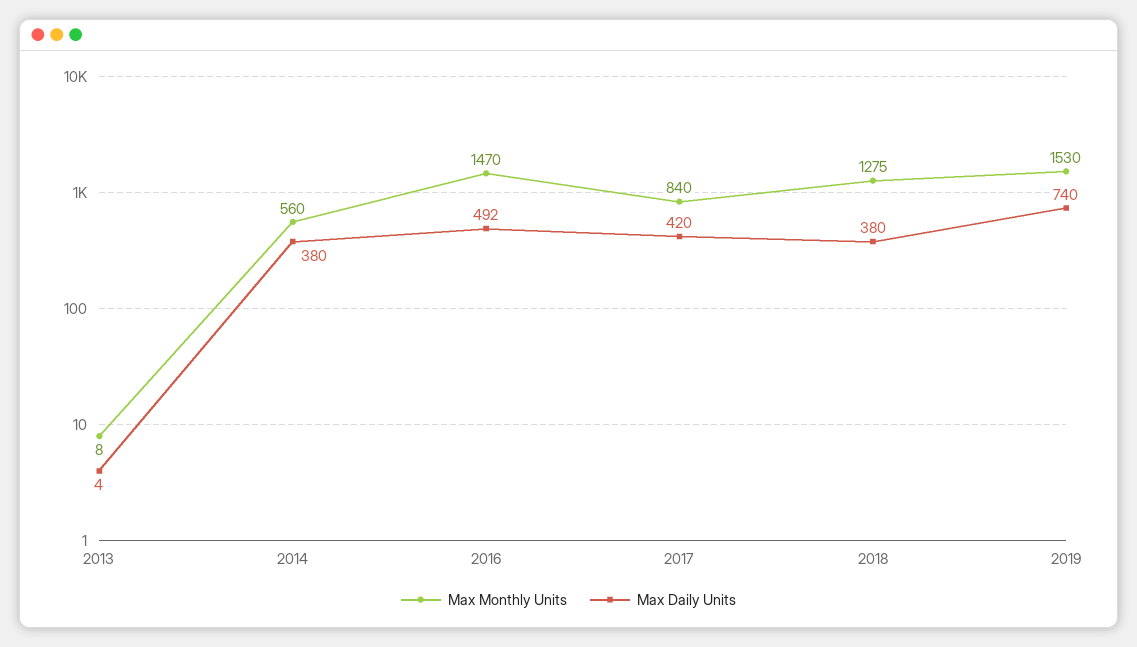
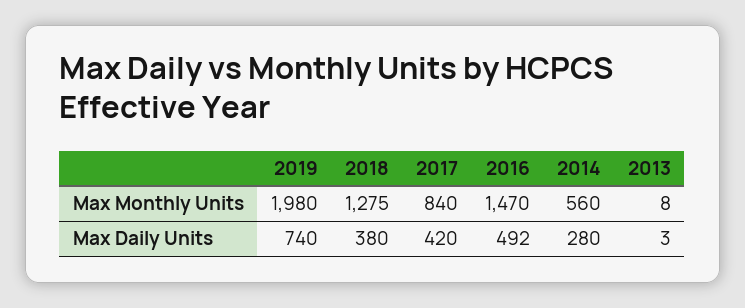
  {
    "Max Monthly Units": {
      "2013": 8,
      "2014": 560,
      "2016": 1470,
      "2017": 840,
      "2018": 1275,
-     "2019": 1530
+     "2019": 1980
    },
    "Max Daily Units": {
-     "2013": 4,
+     "2013": 3,
-     "2014": 380,
+     "2014": 280,
      "2016": 492,
      "2017": 420,
      "2018": 380,
      "2019": 740
    }
  }

